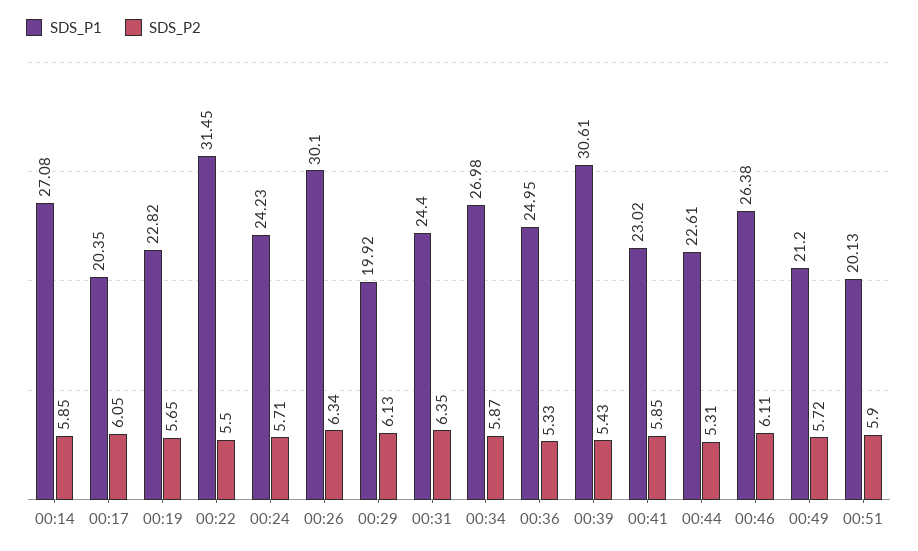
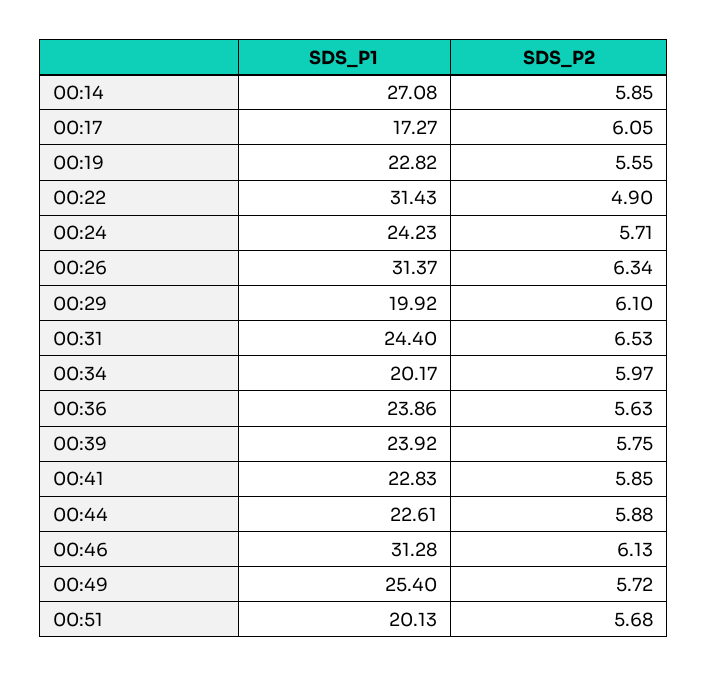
  {
    "SDS_P1": {
      "00:14": 27.08,
-     "00:17": 20.35,
+     "00:17": 17.27,
      "00:19": 22.82,
-     "00:22": 31.45,
+     "00:22": 31.43,
      "00:24": 24.23,
-     "00:26": 30.1,
+     "00:26": 31.37,
      "00:29": 19.92,
      "00:31": 24.4,
-     "00:34": 26.98,
+     "00:34": 20.17,
-     "00:36": 24.95,
+     "00:36": 23.86,
-     "00:39": 30.61,
+     "00:39": 23.92,
-     "00:41": 23.02,
+     "00:41": 22.83,
      "00:44": 22.61,
-     "00:46": 26.38,
+     "00:46": 31.28,
-     "00:49": 21.2,
+     "00:49": 25.4,
      "00:51": 20.13
    },
    "SDS_P2": {
      "00:14": 5.85,
      "00:17": 6.05,
-     "00:19": 5.65,
+     "00:19": 5.55,
-     "00:22": 5.5,
+     "00:22": 4.9,
      "00:24": 5.71,
      "00:26": 6.34,
-     "00:29": 6.13,
+     "00:29": 6.1,
-     "00:31": 6.35,
+     "00:31": 6.53,
-     "00:34": 5.87,
+     "00:34": 5.97,
-     "00:36": 5.33,
+     "00:36": 5.63,
-     "00:39": 5.43,
+     "00:39": 5.75,
      "00:41": 5.85,
-     "00:44": 5.31,
+     "00:44": 5.88,
-     "00:46": 6.11,
+     "00:46": 6.13,
      "00:49": 5.72,
-     "00:51": 5.9
+     "00:51": 5.68
    }
  }

